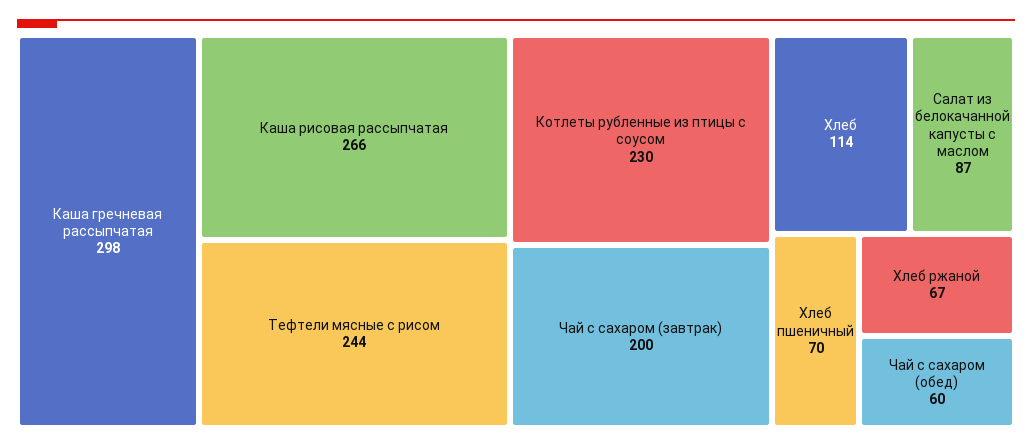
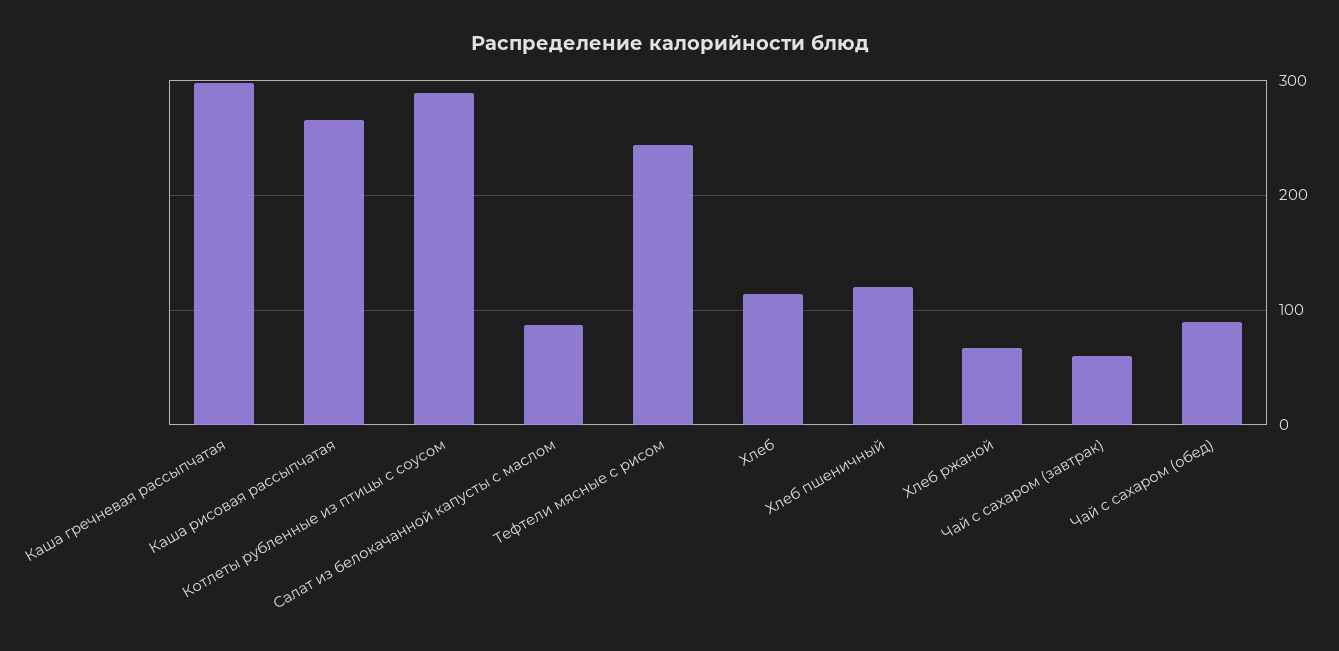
  {
    "Каша гречневая рассыпчатая": 298,
    "Каша рисовая рассыпчатая": 266,
    "Тефтели мясные с рисом": 244,
-   "Котлеты рубленные из птицы с соусом": 230,
+   "Котлеты рубленные из птицы с соусом": 290,
-   "Чай с сахаром (завтрак)": 200,
+   "Чай с сахаром (завтрак)": 60,
    "Хлеб": 114,
    "Салат из белокачанной капусты с маслом": 87,
-   "Хлеб пшеничный": 70,
+   "Хлеб пшеничный": 120,
    "Хлеб ржаной": 67,
-   "Чай с сахаром (обед)": 60
+   "Чай с сахаром (обед)": 90
  }

